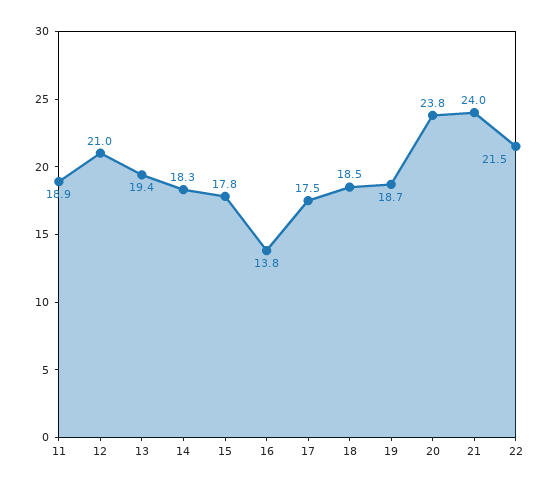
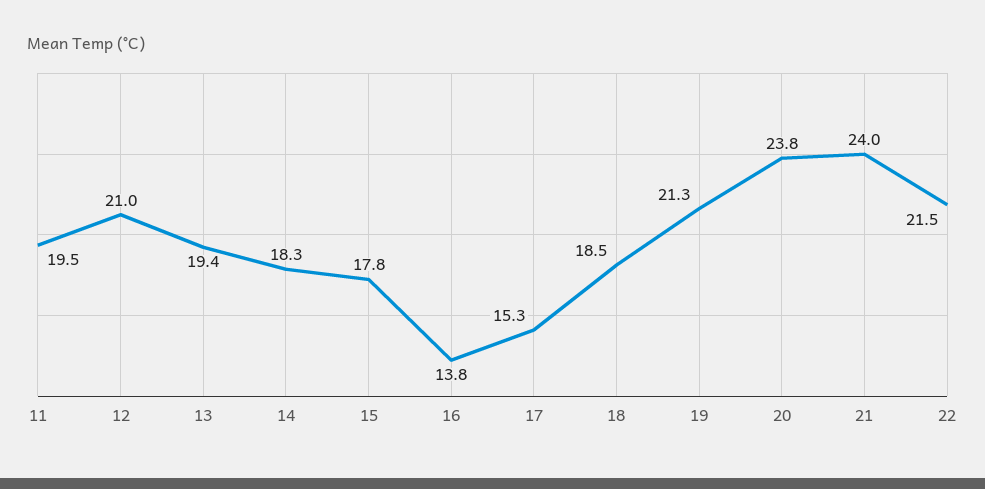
  {
-   "11": 18.9,
+   "11": 19.5,
    "12": 21,
    "13": 19.4,
    "14": 18.3,
    "15": 17.8,
    "16": 13.8,
-   "17": 17.5,
+   "17": 15.3,
    "18": 18.5,
-   "19": 18.7,
+   "19": 21.3,
    "20": 23.8,
    "21": 24,
    "22": 21.5
  }

